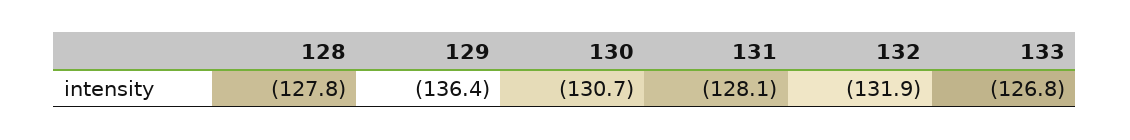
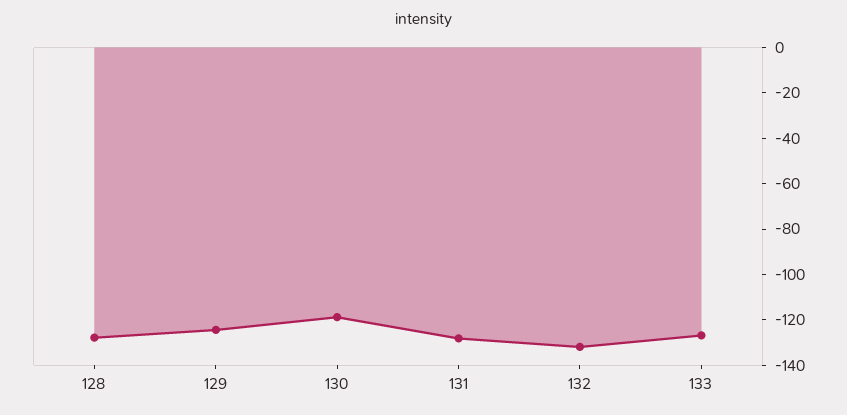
  {
    "128": -127.8,
-   "129": -136.4,
+   "129": -125,
-   "130": -130.7,
+   "130": -120,
    "131": -128.1,
    "132": -131.9,
    "133": -126.8
  }

